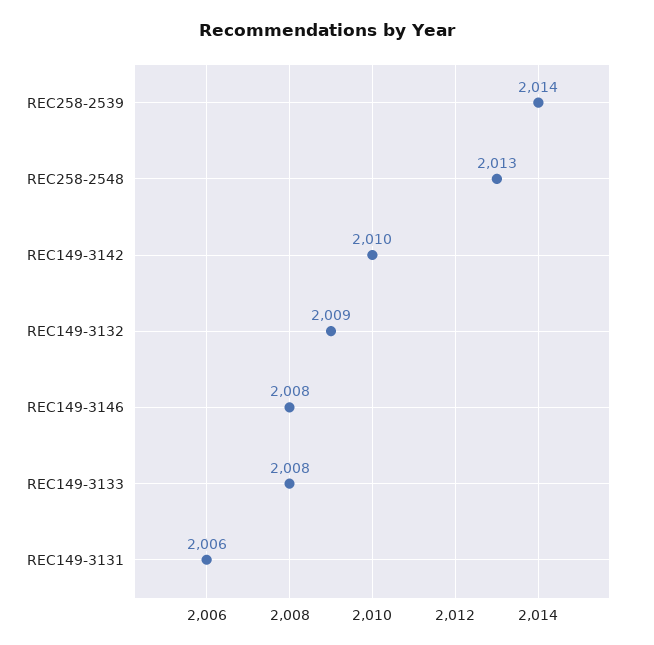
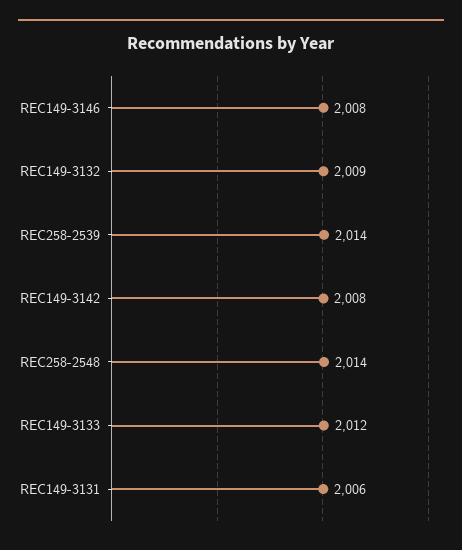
  {
    "REC258-2539": 2014,
-   "REC258-2548": 2013,
+   "REC258-2548": 2014,
-   "REC149-3142": 2010,
+   "REC149-3142": 2008,
    "REC149-3132": 2009,
    "REC149-3146": 2008,
-   "REC149-3133": 2008,
+   "REC149-3133": 2012,
    "REC149-3131": 2006
  }

